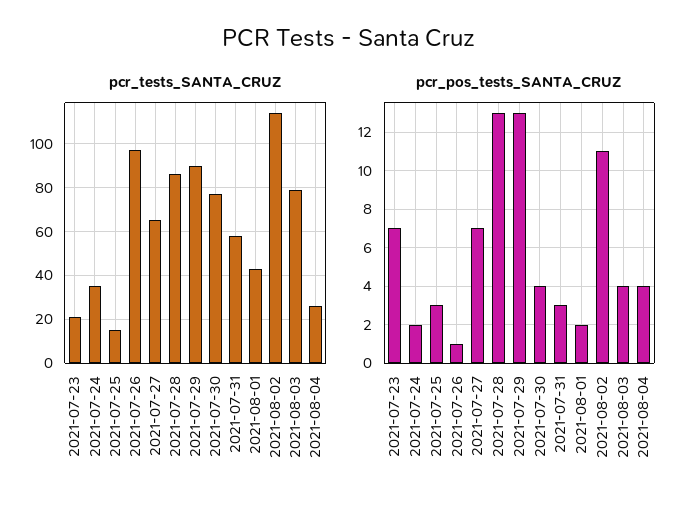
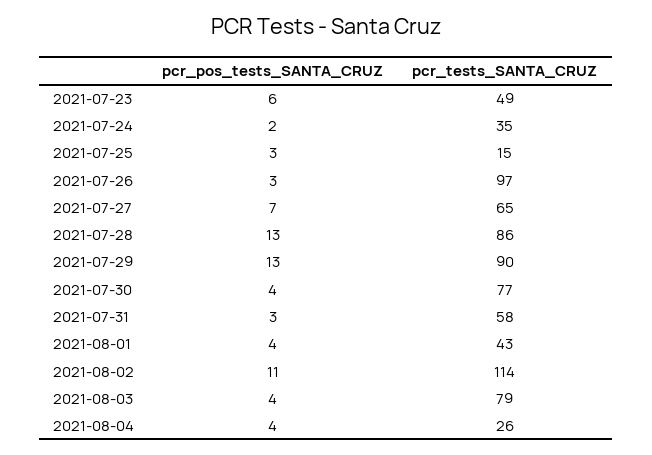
  {
    "pcr_tests_SANTA_CRUZ": {
-     "2021-07-23": 20,
+     "2021-07-23": 49,
      "2021-07-24": 35,
      "2021-07-25": 15,
      "2021-07-26": 97,
      "2021-07-27": 65,
      "2021-07-28": 86,
      "2021-07-29": 90,
      "2021-07-30": 77,
      "2021-07-31": 58,
      "2021-08-01": 43,
      "2021-08-02": 114,
      "2021-08-03": 79,
      "2021-08-04": 26
    },
    "pcr_pos_tests_SANTA_CRUZ": {
-     "2021-07-23": 7,
+     "2021-07-23": 6,
      "2021-07-24": 2,
      "2021-07-25": 3,
-     "2021-07-26": 1,
+     "2021-07-26": 3,
      "2021-07-27": 7,
      "2021-07-28": 13,
      "2021-07-29": 13,
      "2021-07-30": 4,
      "2021-07-31": 3,
-     "2021-08-01": 2,
+     "2021-08-01": 4,
      "2021-08-02": 11,
      "2021-08-03": 4,
      "2021-08-04": 4
    }
  }

